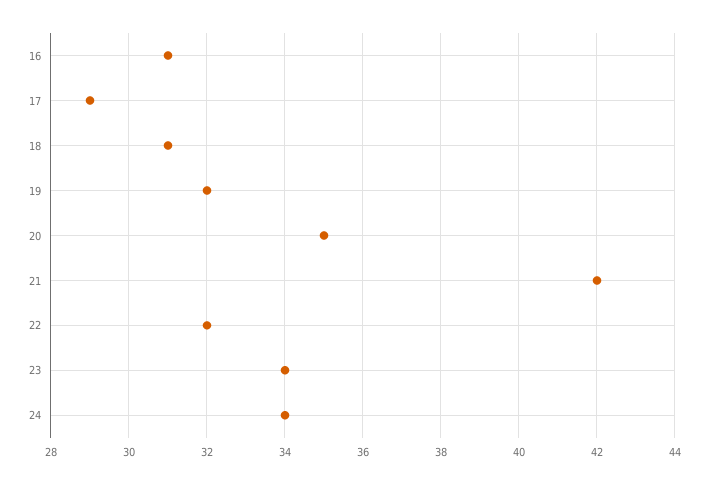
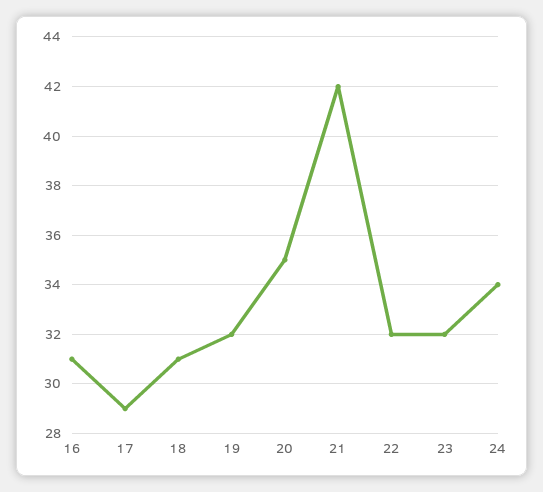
  {
    "16": 31,
    "17": 29,
    "18": 31,
    "19": 32,
    "20": 35,
    "21": 42,
    "22": 32,
-   "23": 34,
+   "23": 32,
    "24": 34
  }

